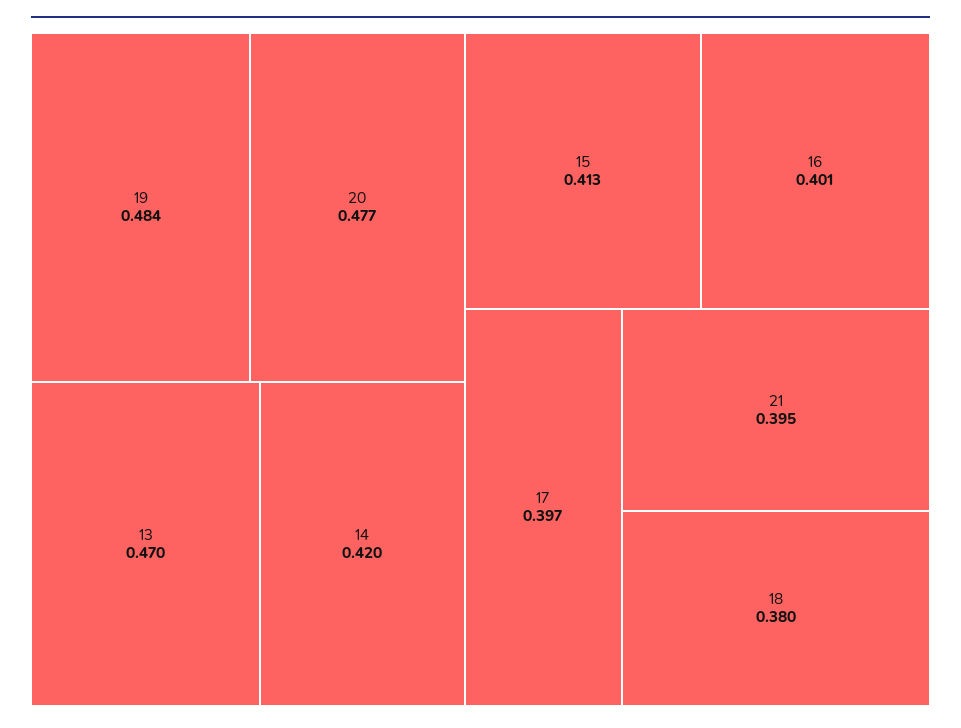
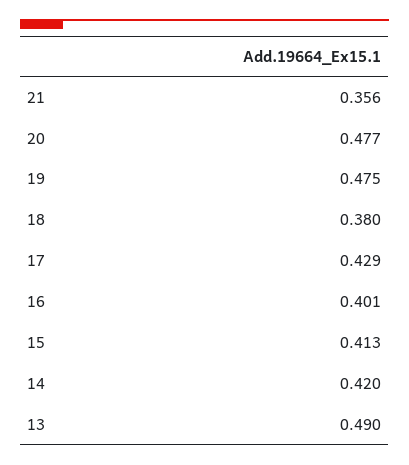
  {
-   "19": 0.484,
+   "19": 0.475,
    "20": 0.477,
-   "13": 0.47,
+   "13": 0.49,
    "14": 0.42,
    "15": 0.413,
    "16": 0.401,
-   "17": 0.397,
+   "17": 0.429,
-   "21": 0.395,
+   "21": 0.356,
    "18": 0.38
  }

